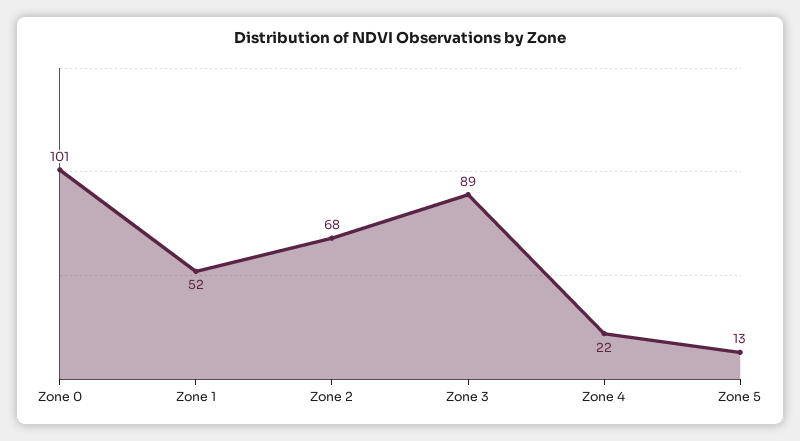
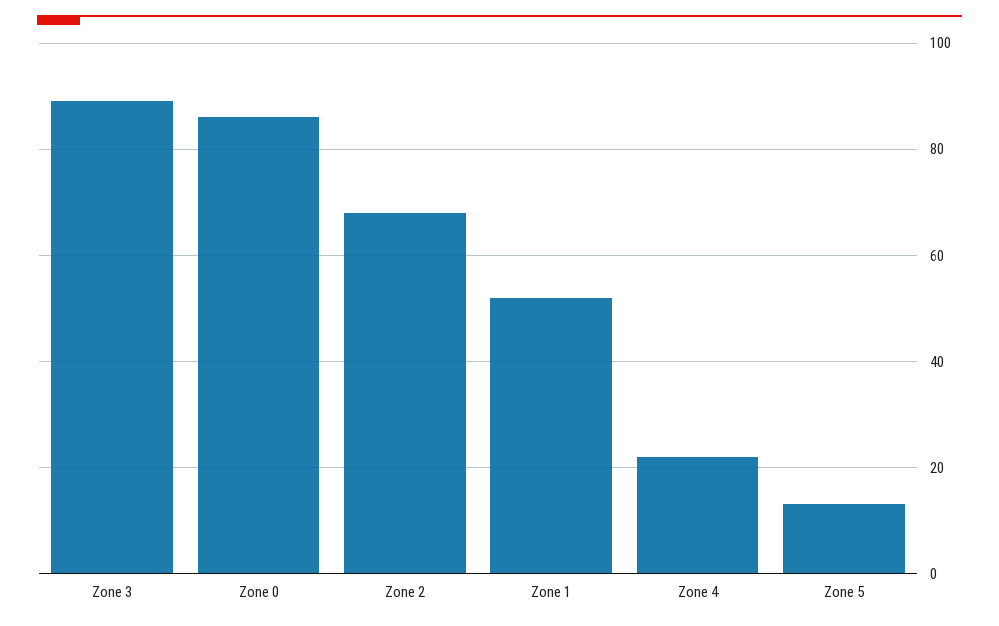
  {
-   "Zone 0": 101,
+   "Zone 0": 85,
    "Zone 1": 52,
    "Zone 2": 68,
    "Zone 3": 89,
    "Zone 4": 22,
    "Zone 5": 13
  }

